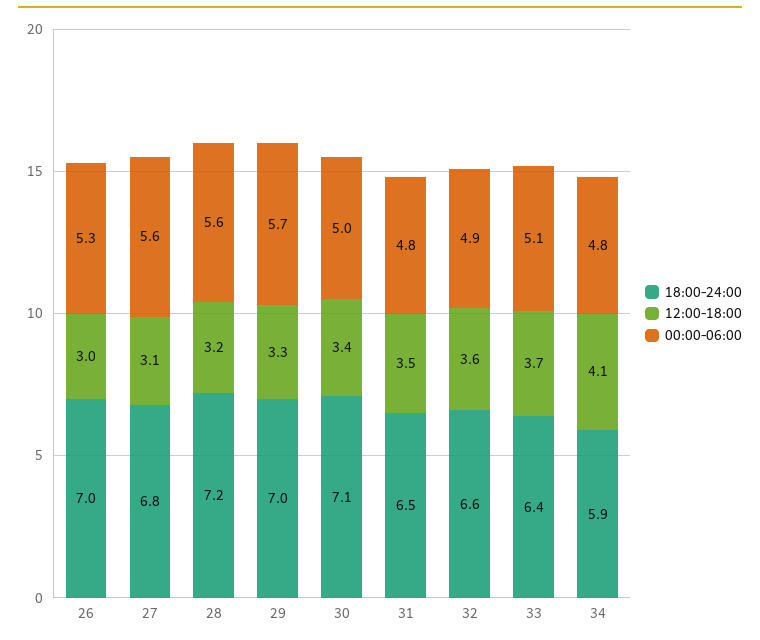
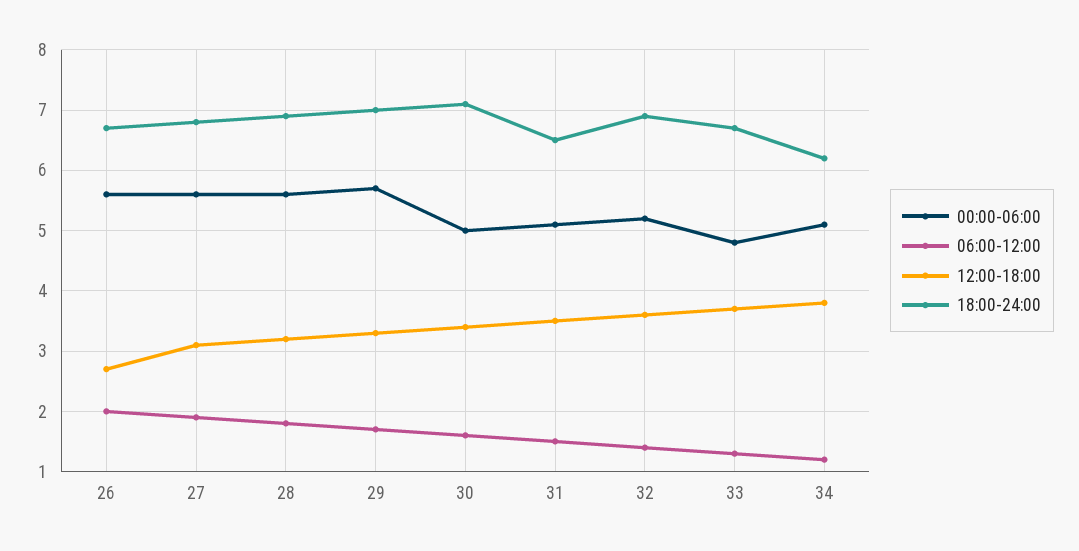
  {
    "18:00-24:00": {
-     "26": 7,
+     "26": 6.7,
      "27": 6.8,
-     "28": 7.2,
+     "28": 6.9,
      "29": 7,
      "30": 7.1,
      "31": 6.5,
-     "32": 6.6,
+     "32": 6.9,
-     "33": 6.4,
+     "33": 6.7,
-     "34": 5.9
+     "34": 6.2
    },
    "12:00-18:00": {
-     "26": 3,
+     "26": 2.7,
      "27": 3.1,
      "28": 3.2,
      "29": 3.3,
      "30": 3.4,
      "31": 3.5,
      "32": 3.6,
      "33": 3.7,
-     "34": 4.1
+     "34": 3.8
    },
    "00:00-06:00": {
-     "26": 5.3,
+     "26": 5.6,
      "27": 5.6,
      "28": 5.6,
      "29": 5.7,
      "30": 5,
-     "31": 4.8,
+     "31": 5.1,
-     "32": 4.9,
+     "32": 5.2,
-     "33": 5.1,
+     "33": 4.8,
-     "34": 4.8
+     "34": 5.1
-   }
+   },
+   "06:00-12:00": {
+     "26": 2,
+     "27": 1.9,
+     "28": 1.8,
+     "29": 1.7,
+     "30": 1.6,
+     "31": 1.5,
+     "32": 1.4,
+     "33": 1.3,
+     "34": 1.2
+   }
  }

